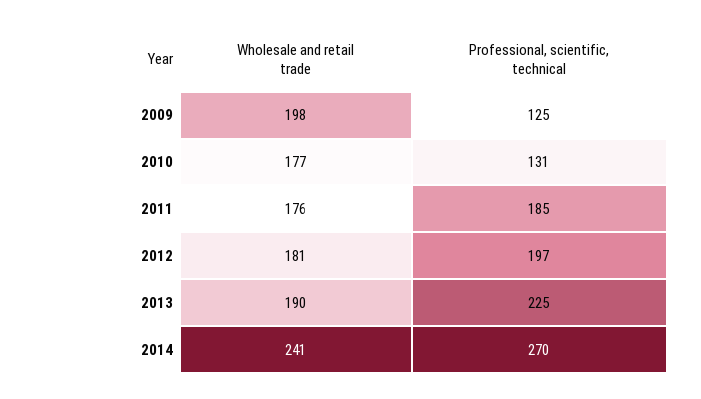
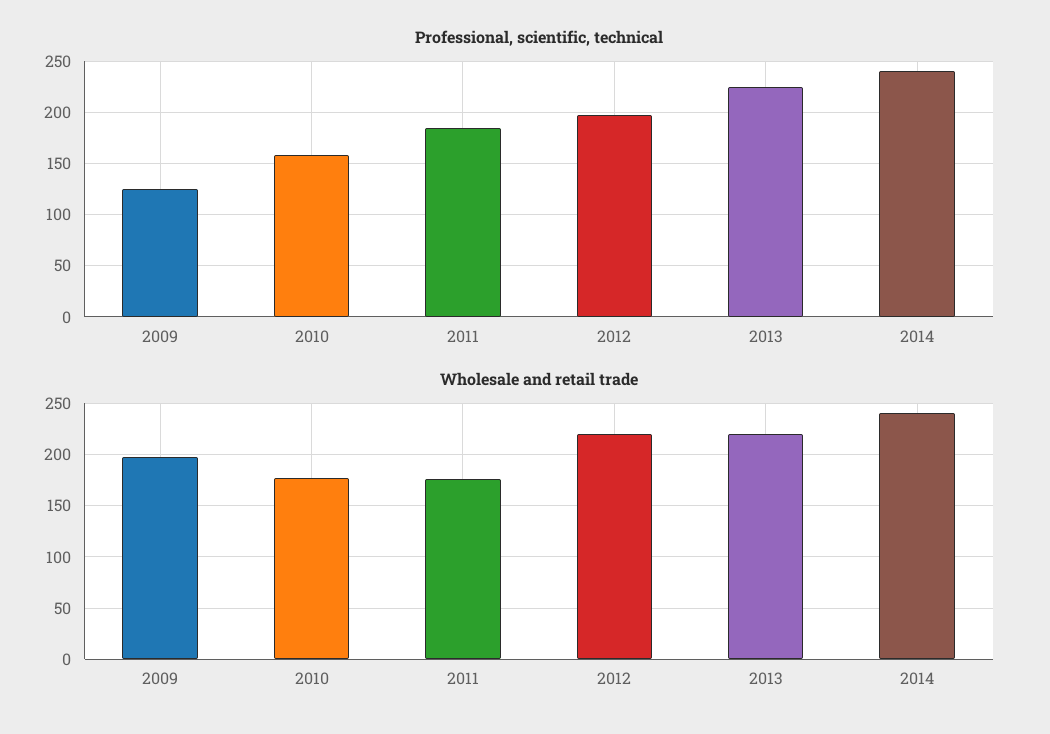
  {
    "Wholesale and retail trade": {
      "2009": 198,
      "2010": 177,
      "2011": 176,
-     "2012": 181,
+     "2012": 220,
-     "2013": 190,
+     "2013": 220,
      "2014": 241
    },
    "Professional, scientific, technical": {
      "2009": 125,
-     "2010": 131,
+     "2010": 160,
      "2011": 185,
      "2012": 197,
      "2013": 225,
-     "2014": 270
+     "2014": 240
    }
  }

